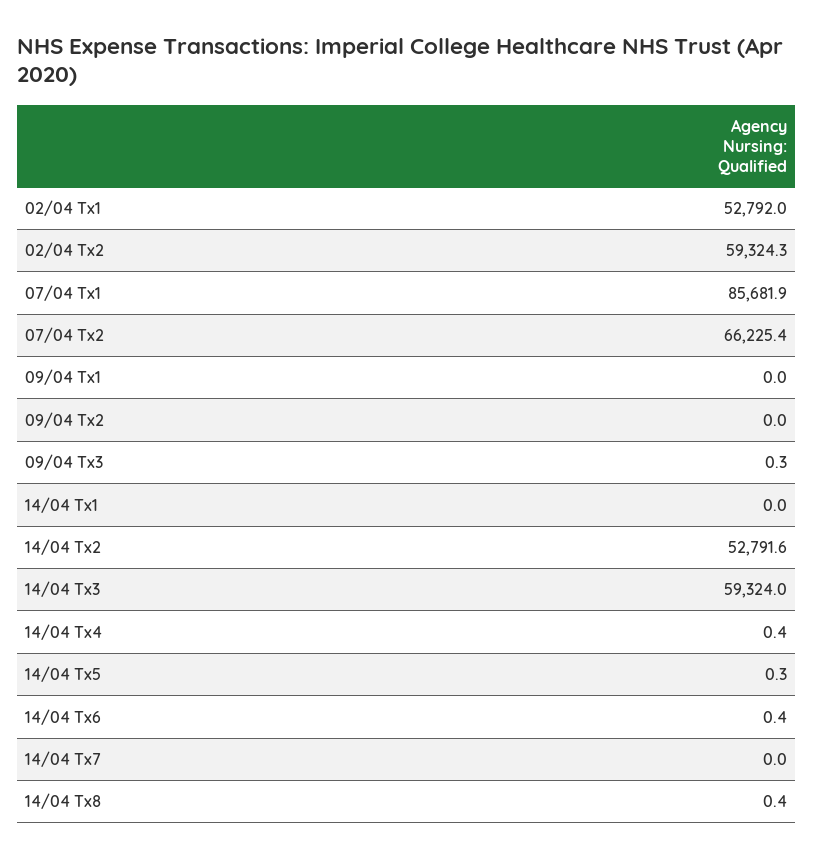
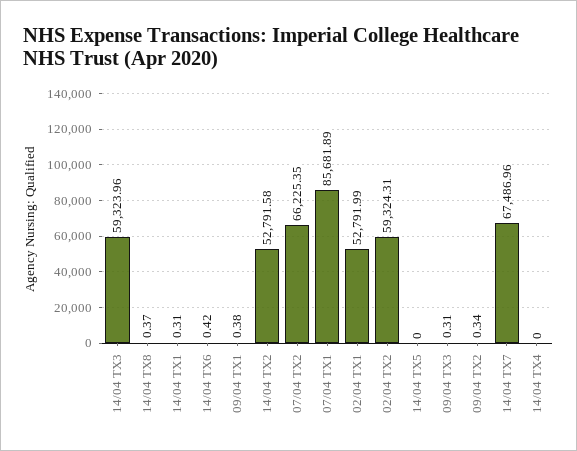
  {
    "02/04 Tx1": 52791.99,
    "02/04 Tx2": 59324.31,
    "07/04 Tx1": 85681.89,
    "07/04 Tx2": 66225.35,
-   "09/04 Tx1": 0,
+   "09/04 Tx1": 0.38,
-   "09/04 Tx2": 0,
+   "09/04 Tx2": 0.34,
    "09/04 Tx3": 0.31,
-   "14/04 Tx1": 0,
+   "14/04 Tx1": 0.31,
    "14/04 Tx2": 52791.58,
    "14/04 Tx3": 59323.96,
-   "14/04 Tx4": 0.4,
+   "14/04 Tx4": 0,
-   "14/04 Tx5": 0.3,
+   "14/04 Tx5": 0,
    "14/04 Tx6": 0.42,
-   "14/04 Tx7": 0,
+   "14/04 Tx7": 67486.96,
    "14/04 Tx8": 0.37
  }

